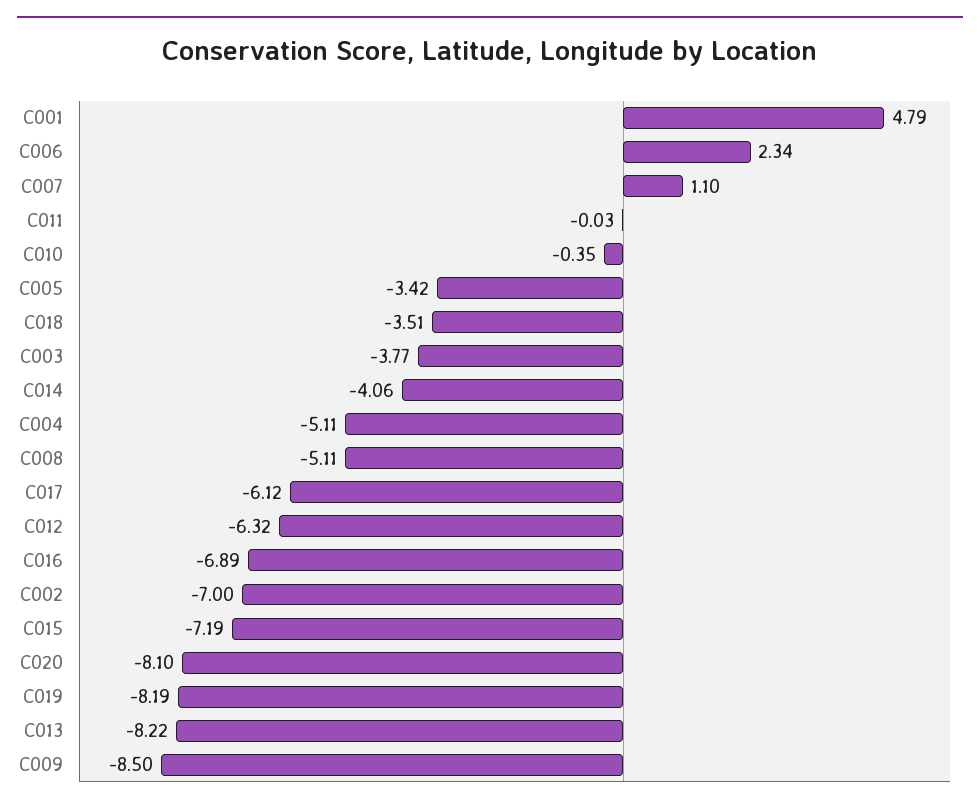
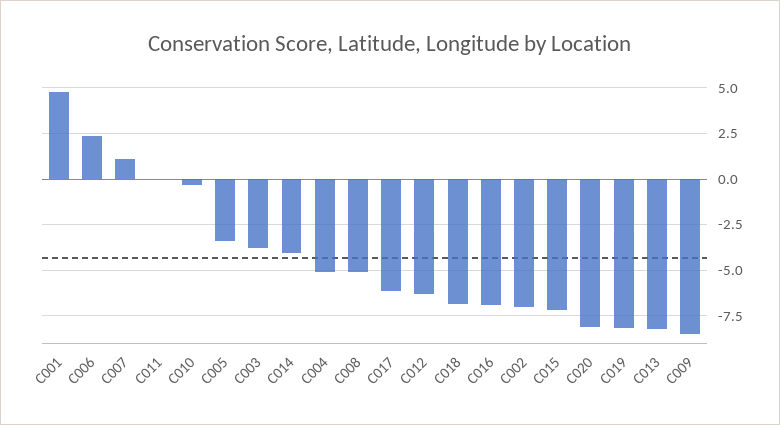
  {
    "C001": 4.79,
    "C006": 2.34,
    "C007": 1.1,
    "C011": -0.03,
    "C010": -0.35,
    "C005": -3.42,
-   "C018": -3.51,
+   "C018": -7,
    "C003": -3.77,
    "C014": -4.06,
    "C004": -5.11,
    "C008": -5.11,
    "C017": -6.12,
    "C012": -6.32,
    "C016": -6.89,
    "C002": -7,
    "C015": -7.19,
    "C020": -8.1,
    "C019": -8.19,
    "C013": -8.22,
    "C009": -8.5
  }

